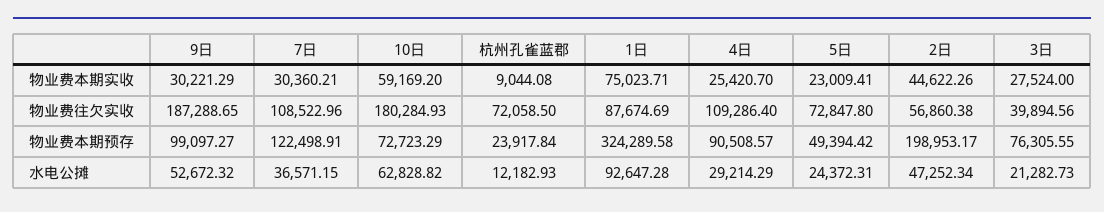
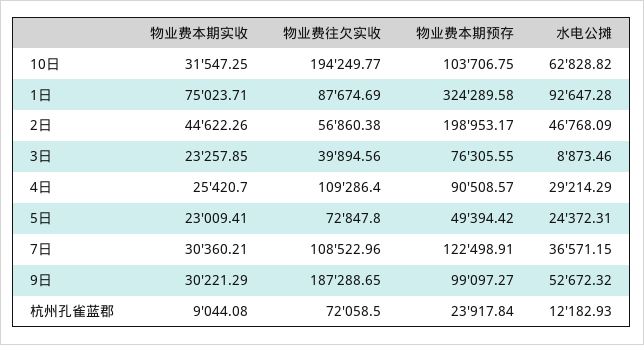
  {
    "9日": {
      "物业费本期实收": 30221.29,
      "物业费往欠实收": 187288.65,
      "物业费本期预存": 99097.27,
      "水电公摊": 52672.32
    },
    "7日": {
      "物业费本期实收": 30360.21,
      "物业费往欠实收": 108522.96,
      "物业费本期预存": 122498.91,
      "水电公摊": 36571.15
    },
    "10日": {
-     "物业费本期实收": 59169.2,
+     "物业费本期实收": 31547.25,
-     "物业费往欠实收": 180284.93,
+     "物业费往欠实收": 194249.77,
-     "物业费本期预存": 72723.29,
+     "物业费本期预存": 103706.75,
      "水电公摊": 62828.82
    },
    "杭州孔雀蓝郡": {
      "物业费本期实收": 9044.08,
      "物业费往欠实收": 72058.5,
      "物业费本期预存": 23917.84,
      "水电公摊": 12182.93
    },
    "1日": {
      "物业费本期实收": 75023.71,
      "物业费往欠实收": 87674.69,
      "物业费本期预存": 324289.58,
      "水电公摊": 92647.28
    },
    "4日": {
      "物业费本期实收": 25420.7,
      "物业费往欠实收": 109286.4,
      "物业费本期预存": 90508.57,
      "水电公摊": 29214.29
    },
    "5日": {
      "物业费本期实收": 23009.41,
      "物业费往欠实收": 72847.8,
      "物业费本期预存": 49394.42,
      "水电公摊": 24372.31
    },
    "2日": {
      "物业费本期实收": 44622.26,
      "物业费往欠实收": 56860.38,
      "物业费本期预存": 198953.17,
-     "水电公摊": 47252.34
+     "水电公摊": 46768.09
    },
    "3日": {
-     "物业费本期实收": 27524,
+     "物业费本期实收": 23257.85,
      "物业费往欠实收": 39894.56,
      "物业费本期预存": 76305.55,
-     "水电公摊": 21282.73
+     "水电公摊": 8873.46
    }
  }

